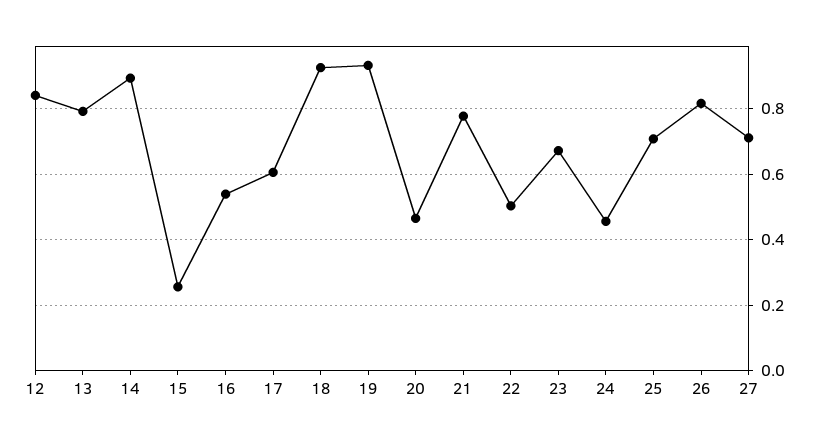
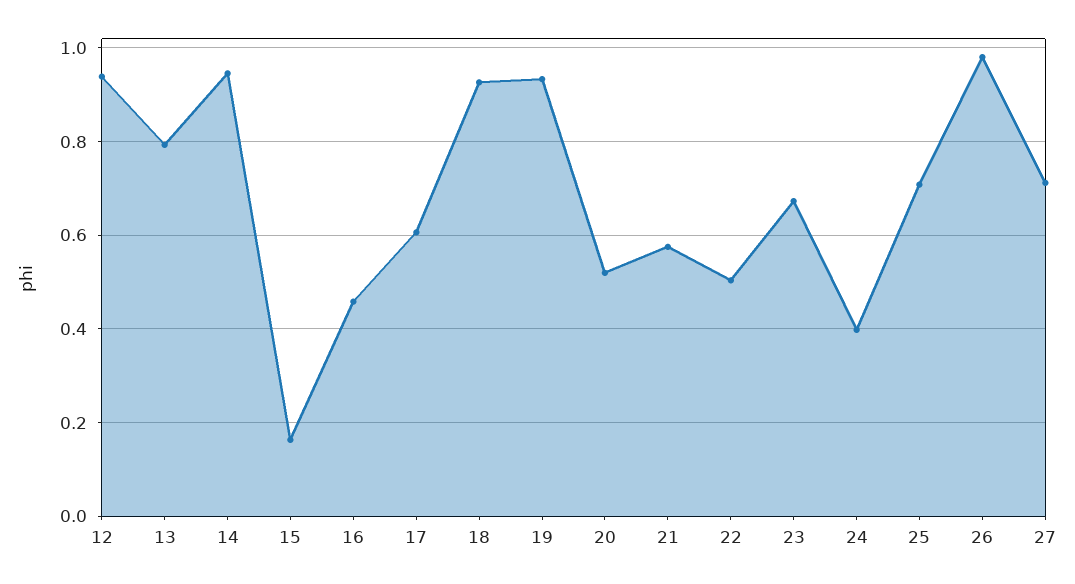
  {
-   "12": 0.84,
+   "12": 0.94,
    "13": 0.8,
-   "14": 0.9,
+   "14": 0.94,
-   "15": 0.26,
+   "15": 0.16,
-   "16": 0.54,
+   "16": 0.46,
    "17": 0.6,
    "18": 0.92,
    "19": 0.94,
-   "20": 0.46,
+   "20": 0.52,
-   "21": 0.78,
+   "21": 0.58,
    "22": 0.5,
    "23": 0.68,
-   "24": 0.46,
+   "24": 0.4,
    "25": 0.7,
-   "26": 0.82,
+   "26": 0.98,
    "27": 0.72
  }

